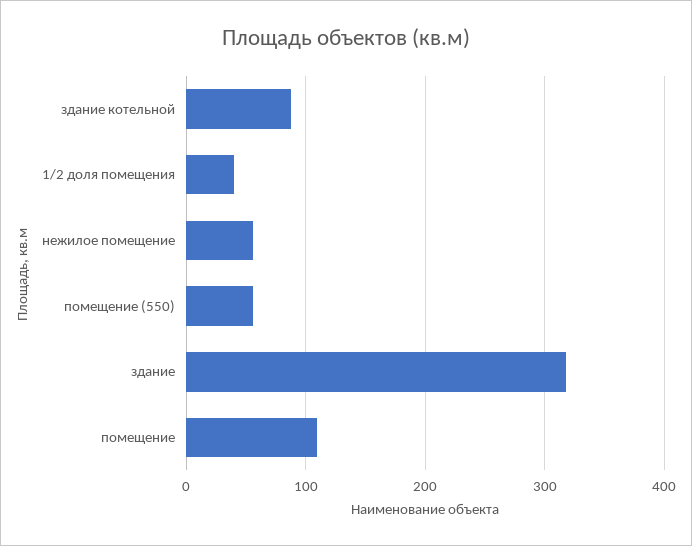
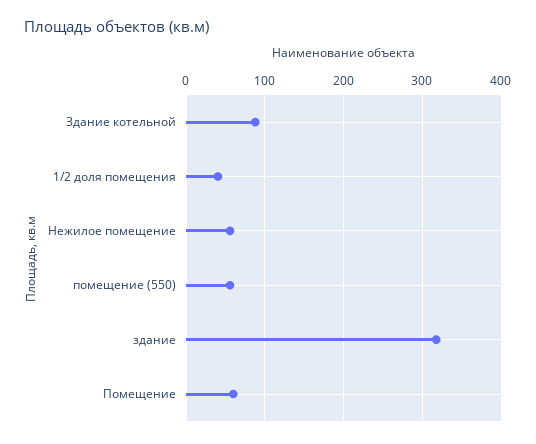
  {
    "здание котельной": 90,
    "1/2 доля помещения": 40,
    "нежилое помещение": 60,
    "помещение (550)": 60,
    "здание": 320,
-   "помещение": 110
+   "помещение": 60
  }

